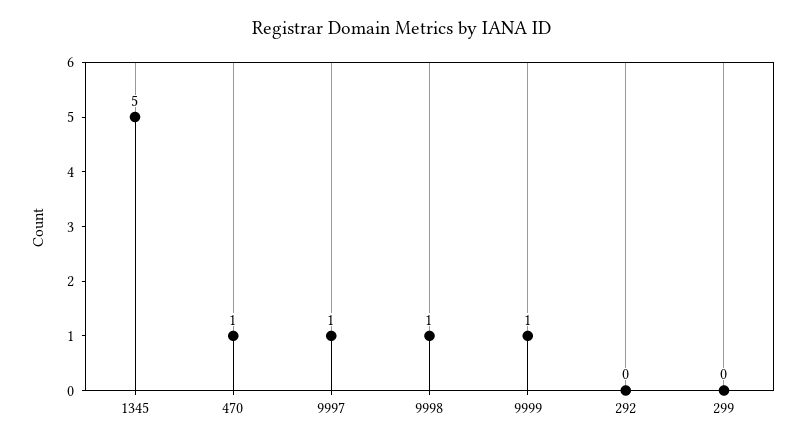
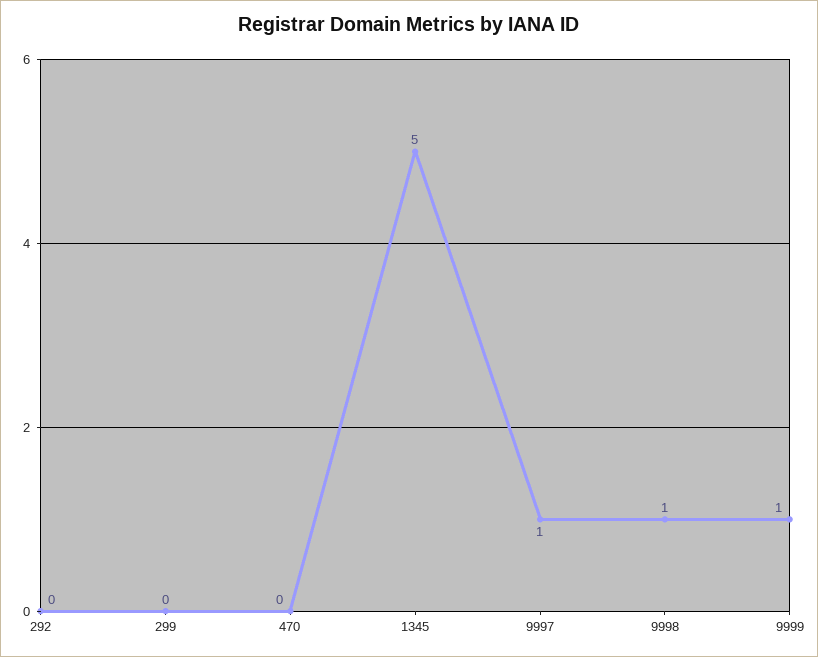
  {
    "1345": 5,
-   "470": 1,
+   "470": 0,
    "9997": 1,
    "9998": 1,
    "9999": 1,
    "292": 0,
    "299": 0
  }

